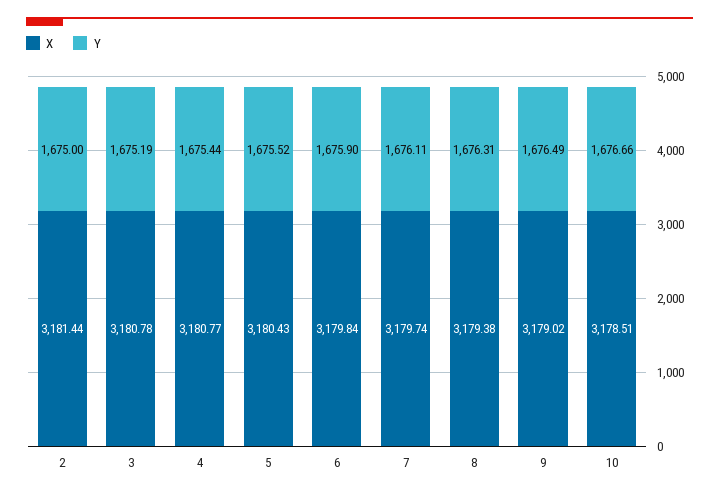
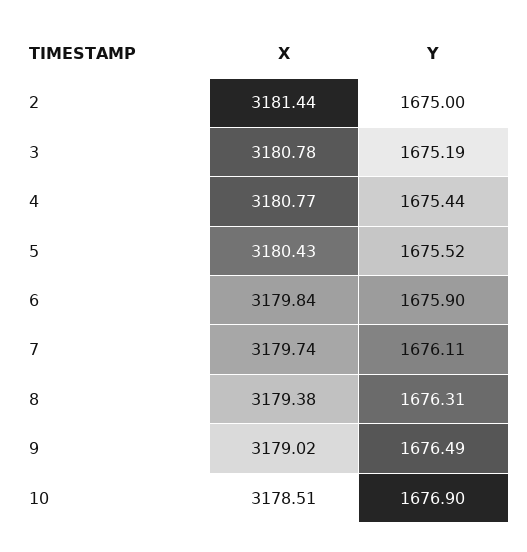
  {
    "X": {
      "2": 3181.44,
      "3": 3180.78,
      "4": 3180.77,
      "5": 3180.43,
      "6": 3179.84,
      "7": 3179.74,
      "8": 3179.38,
      "9": 3179.02,
      "10": 3178.51
    },
    "Y": {
      "2": 1675,
      "3": 1675.19,
      "4": 1675.44,
      "5": 1675.52,
      "6": 1675.9,
      "7": 1676.11,
      "8": 1676.31,
      "9": 1676.49,
-     "10": 1676.66
+     "10": 1676.9
    }
  }

